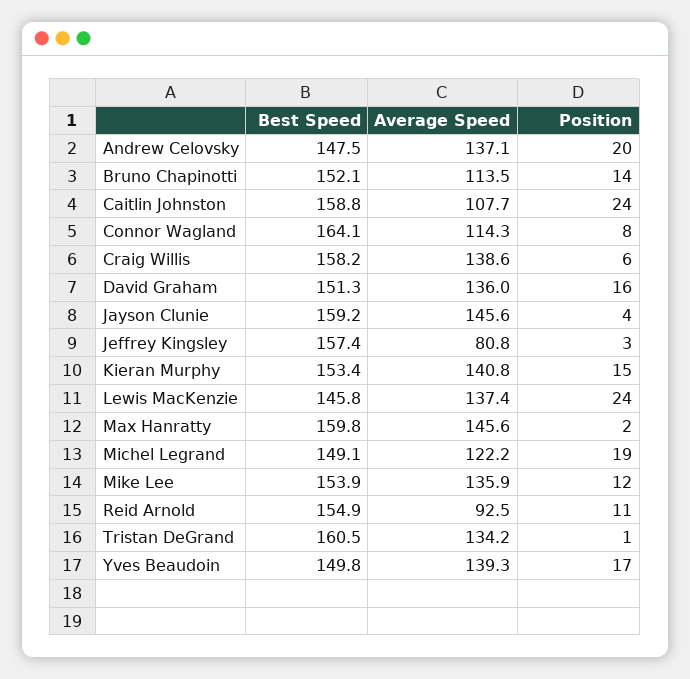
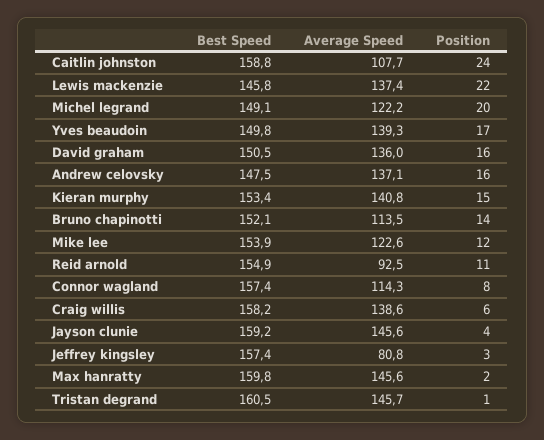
  {
    "Best Speed": {
      "Andrew Celovsky": 147.5,
      "Bruno Chapinotti": 152.1,
      "Caitlin Johnston": 158.8,
-     "Connor Wagland": 164.1,
+     "Connor Wagland": 157.4,
      "Craig Willis": 158.2,
-     "David Graham": 151.3,
+     "David Graham": 150.5,
      "Jayson Clunie": 159.2,
      "Jeffrey Kingsley": 157.4,
      "Kieran Murphy": 153.4,
      "Lewis MacKenzie": 145.8,
      "Max Hanratty": 159.8,
      "Michel Legrand": 149.1,
      "Mike Lee": 153.9,
      "Reid Arnold": 154.9,
      "Tristan DeGrand": 160.5,
      "Yves Beaudoin": 149.8
    },
    "Average Speed": {
      "Andrew Celovsky": 137.1,
      "Bruno Chapinotti": 113.5,
      "Caitlin Johnston": 107.7,
      "Connor Wagland": 114.3,
      "Craig Willis": 138.6,
      "David Graham": 136,
      "Jayson Clunie": 145.6,
      "Jeffrey Kingsley": 80.8,
      "Kieran Murphy": 140.8,
      "Lewis MacKenzie": 137.4,
      "Max Hanratty": 145.6,
      "Michel Legrand": 122.2,
-     "Mike Lee": 135.9,
+     "Mike Lee": 122.6,
      "Reid Arnold": 92.5,
-     "Tristan DeGrand": 134.2,
+     "Tristan DeGrand": 145.7,
      "Yves Beaudoin": 139.3
    },
    "Position": {
-     "Andrew Celovsky": 20,
+     "Andrew Celovsky": 16,
      "Bruno Chapinotti": 14,
      "Caitlin Johnston": 24,
      "Connor Wagland": 8,
      "Craig Willis": 6,
      "David Graham": 16,
      "Jayson Clunie": 4,
      "Jeffrey Kingsley": 3,
      "Kieran Murphy": 15,
-     "Lewis MacKenzie": 24,
+     "Lewis MacKenzie": 22,
      "Max Hanratty": 2,
-     "Michel Legrand": 19,
+     "Michel Legrand": 20,
      "Mike Lee": 12,
      "Reid Arnold": 11,
      "Tristan DeGrand": 1,
      "Yves Beaudoin": 17
    }
  }

